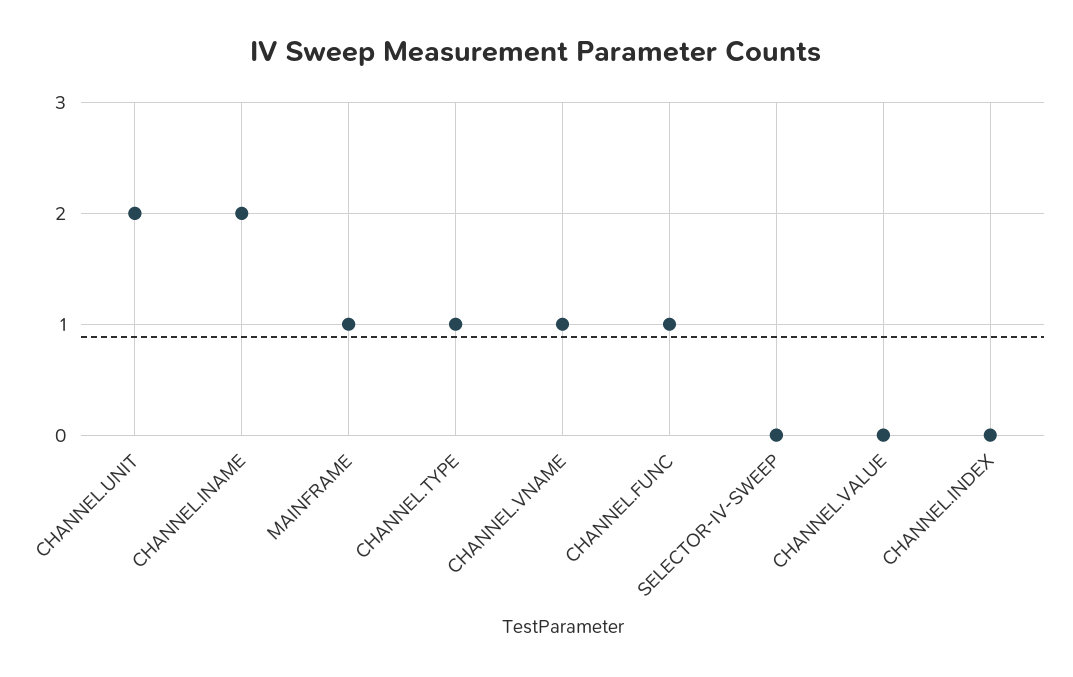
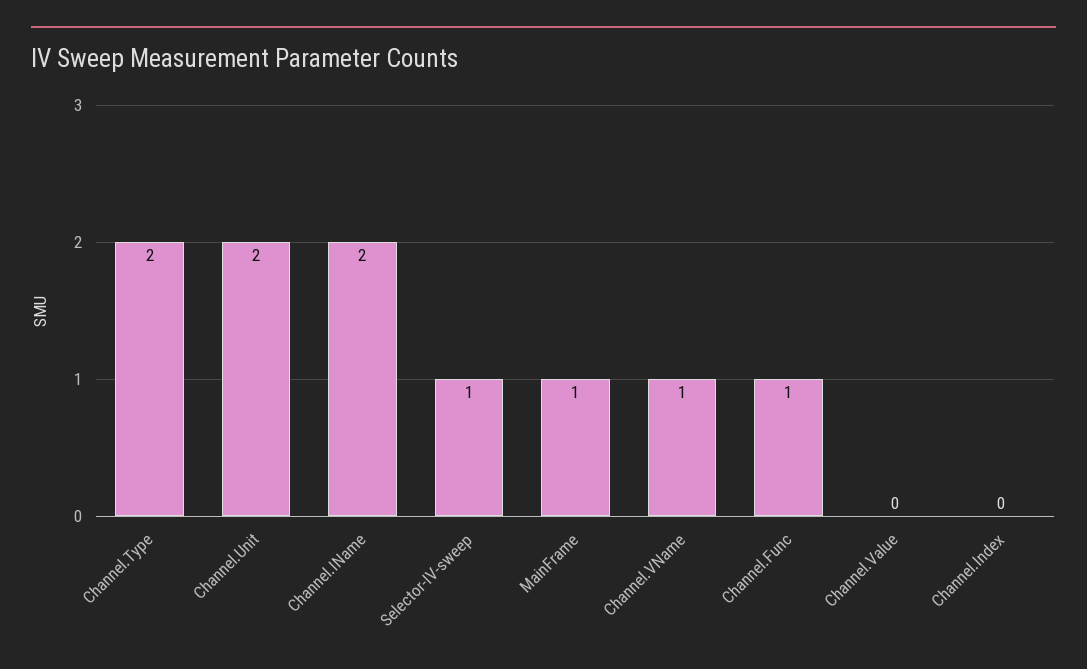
  {
    "CHANNEL.UNIT": 2,
    "CHANNEL.INAME": 2,
    "MAINFRAME": 1,
-   "CHANNEL.TYPE": 1,
+   "CHANNEL.TYPE": 2,
    "CHANNEL.VNAME": 1,
    "CHANNEL.FUNC": 1,
-   "SELECTOR-IV-SWEEP": 0,
+   "SELECTOR-IV-SWEEP": 1,
    "CHANNEL.VALUE": 0,
    "CHANNEL.INDEX": 0
  }

